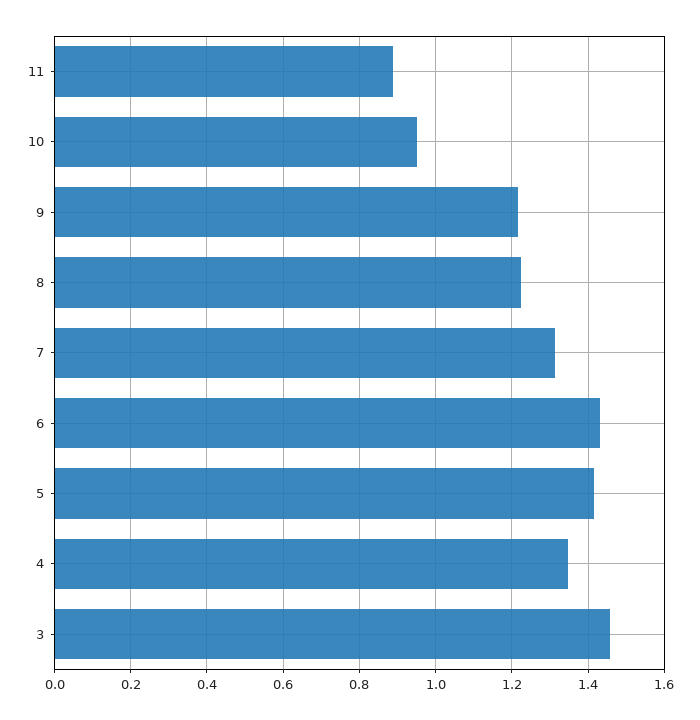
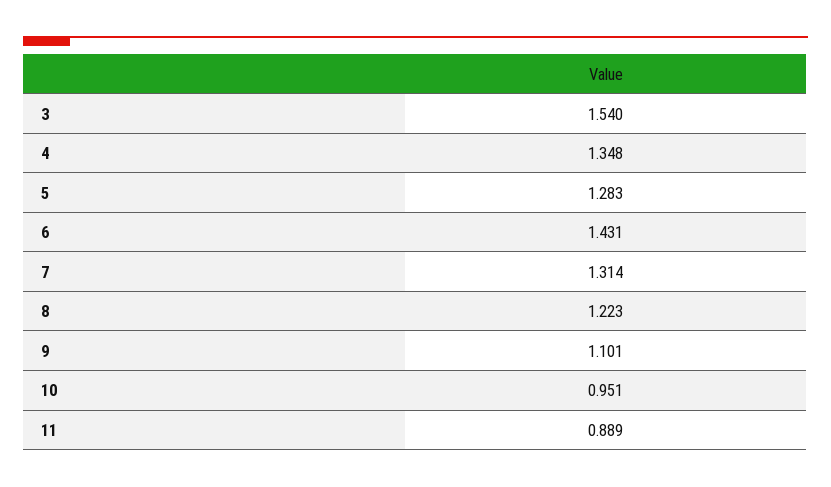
  {
    "11": 0.889,
    "10": 0.951,
-   "9": 1.22,
+   "9": 1.101,
    "8": 1.223,
    "7": 1.314,
    "6": 1.431,
-   "5": 1.42,
+   "5": 1.283,
    "4": 1.348,
-   "3": 1.46
+   "3": 1.54
  }

